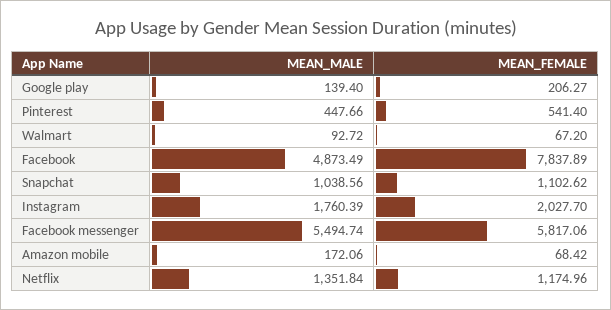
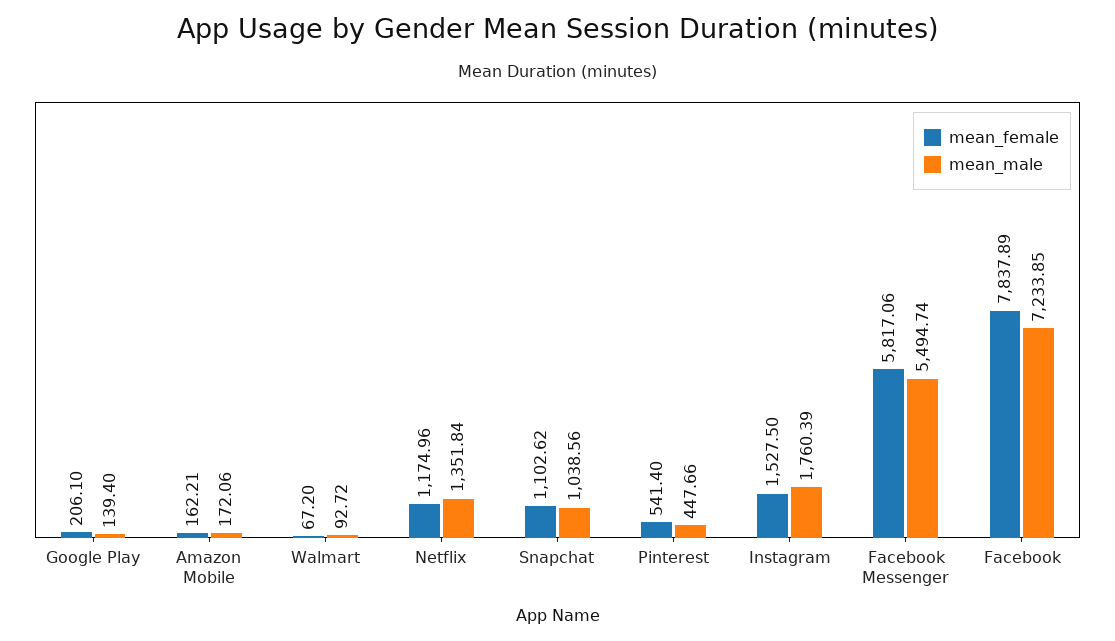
  {
    "MEAN_MALE": {
      "Google play": 139.4,
      "Pinterest": 447.66,
      "Walmart": 92.72,
-     "Facebook": 4873.49,
+     "Facebook": 7233.85,
      "Snapchat": 1038.56,
      "Instagram": 1760.39,
      "Facebook messenger": 5494.74,
      "Amazon mobile": 172.06,
      "Netflix": 1351.84
    },
    "MEAN_FEMALE": {
-     "Google play": 206.27,
+     "Google play": 206.1,
      "Pinterest": 541.4,
      "Walmart": 67.2,
      "Facebook": 7837.89,
      "Snapchat": 1102.62,
-     "Instagram": 2027.7,
+     "Instagram": 1527.5,
      "Facebook messenger": 5817.06,
-     "Amazon mobile": 68.42,
+     "Amazon mobile": 162.21,
      "Netflix": 1174.96
    }
  }

